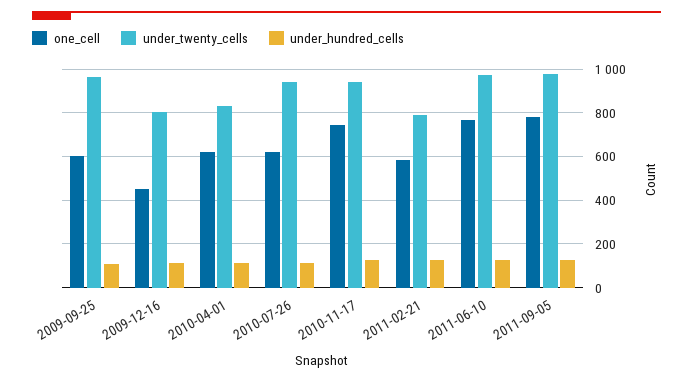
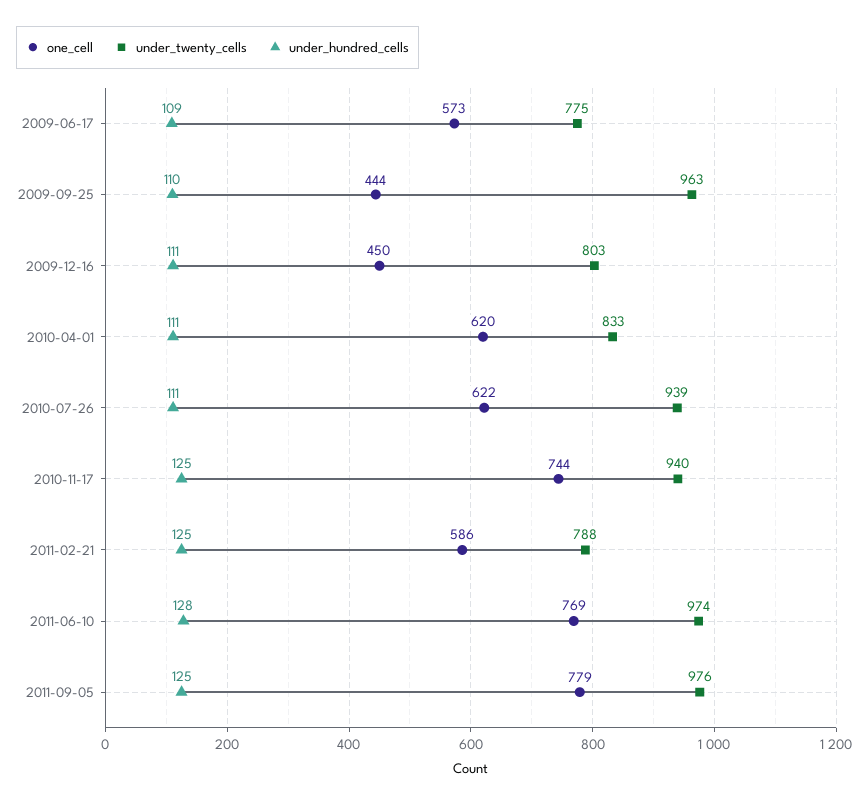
  {
    "one_cell": {
-     "2009-09-25": 600,
+     "2009-09-25": 444,
      "2009-12-16": 450,
      "2010-04-01": 620,
      "2010-07-26": 622,
      "2010-11-17": 744,
      "2011-02-21": 586,
      "2011-06-10": 769,
-     "2011-09-05": 779
+     "2011-09-05": 779,
+     "2009-06-17": 573
    },
    "under_twenty_cells": {
      "2009-09-25": 963,
      "2009-12-16": 803,
      "2010-04-01": 833,
      "2010-07-26": 939,
      "2010-11-17": 940,
      "2011-02-21": 788,
      "2011-06-10": 974,
-     "2011-09-05": 976
+     "2011-09-05": 976,
+     "2009-06-17": 775
    },
    "under_hundred_cells": {
      "2009-09-25": 110,
      "2009-12-16": 111,
      "2010-04-01": 111,
      "2010-07-26": 111,
      "2010-11-17": 125,
      "2011-02-21": 125,
      "2011-06-10": 128,
-     "2011-09-05": 125
+     "2011-09-05": 125,
+     "2009-06-17": 109
    }
  }

